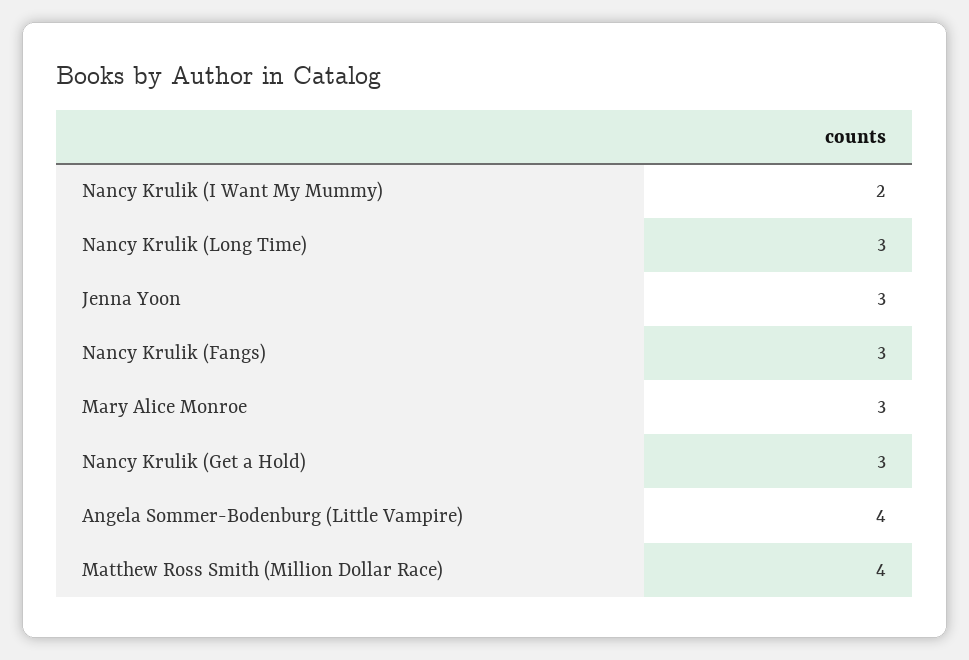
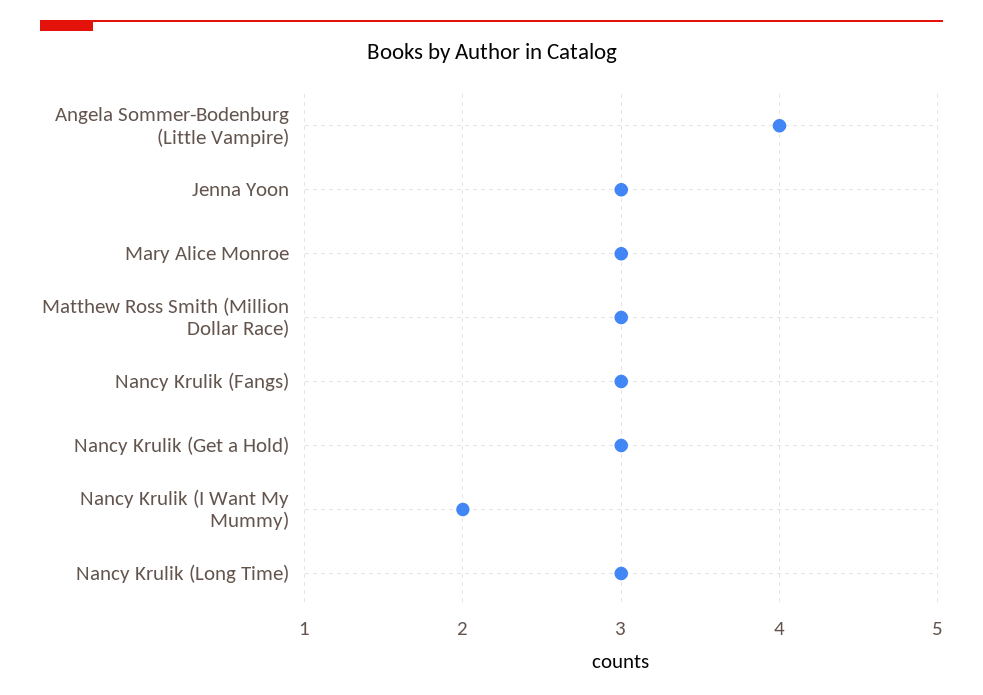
  {
    "Nancy Krulik (I Want My Mummy)": 2,
    "Nancy Krulik (Long Time)": 3,
    "Jenna Yoon": 3,
    "Nancy Krulik (Fangs)": 3,
    "Mary Alice Monroe": 3,
    "Nancy Krulik (Get a Hold)": 3,
    "Angela Sommer-Bodenburg (Little Vampire)": 4,
-   "Matthew Ross Smith (Million Dollar Race)": 4
+   "Matthew Ross Smith (Million Dollar Race)": 3
  }

